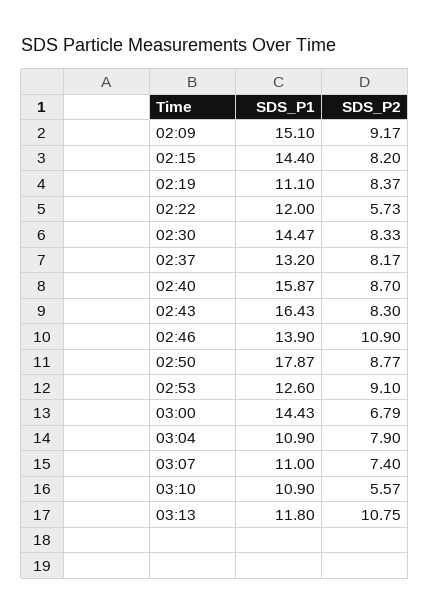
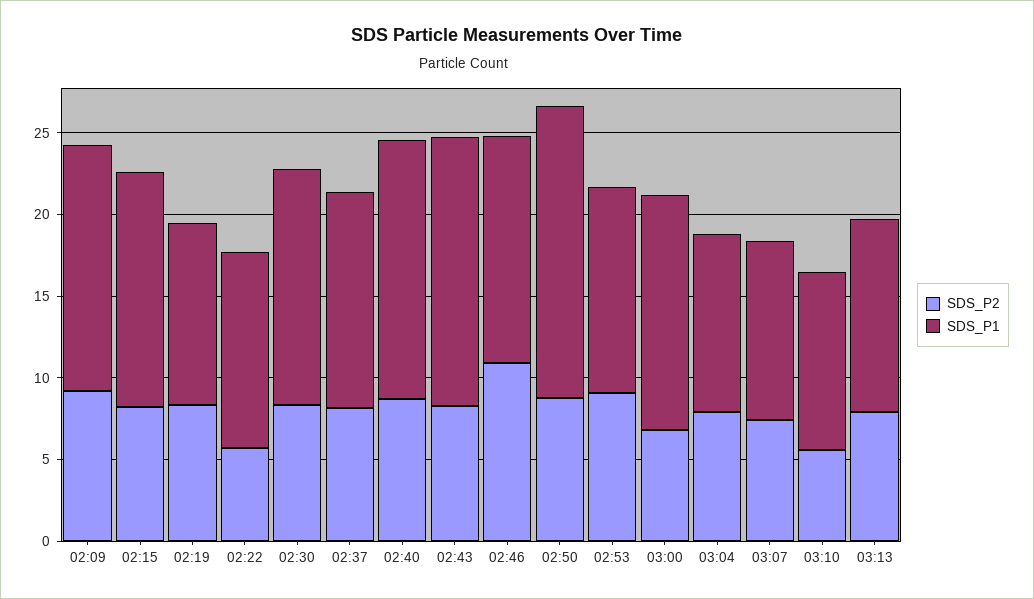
  {
    "SDS_P1": {
      "02:09": 15.1,
      "02:15": 14.4,
      "02:19": 11.1,
      "02:22": 12,
      "02:30": 14.47,
      "02:37": 13.2,
      "02:40": 15.87,
      "02:43": 16.43,
      "02:46": 13.9,
      "02:50": 17.87,
      "02:53": 12.6,
      "03:00": 14.43,
      "03:04": 10.9,
      "03:07": 11,
      "03:10": 10.9,
      "03:13": 11.8
    },
    "SDS_P2": {
      "02:09": 9.17,
      "02:15": 8.2,
      "02:19": 8.37,
      "02:22": 5.73,
      "02:30": 8.33,
      "02:37": 8.17,
      "02:40": 8.7,
      "02:43": 8.3,
      "02:46": 10.9,
      "02:50": 8.77,
      "02:53": 9.1,
      "03:00": 6.79,
      "03:04": 7.9,
      "03:07": 7.4,
      "03:10": 5.57,
-     "03:13": 10.75
+     "03:13": 8
    }
  }

